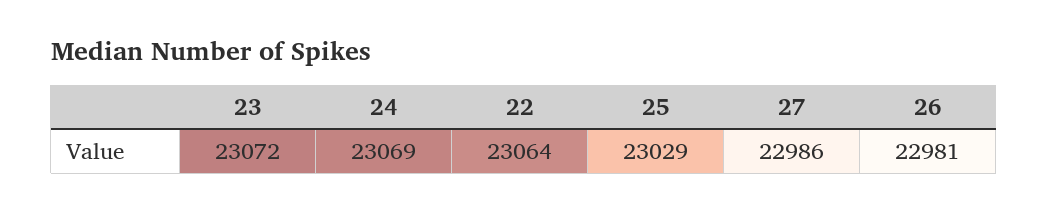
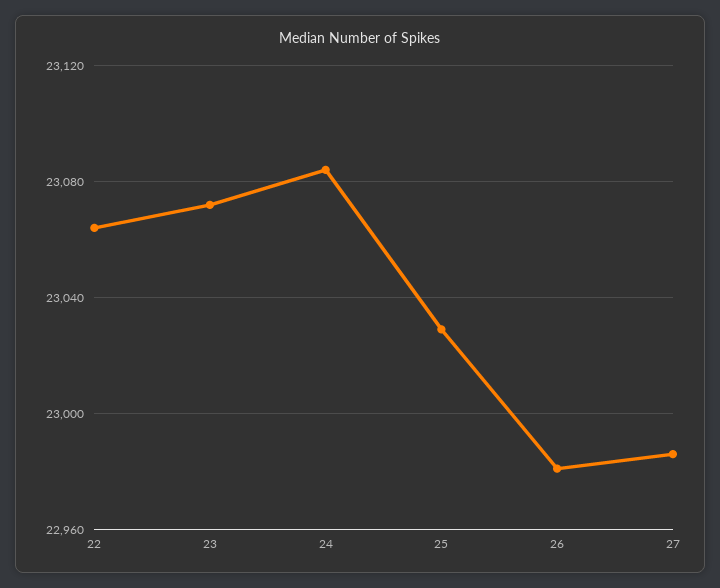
  {
    "23": 23072,
-   "24": 23069,
+   "24": 23085,
    "22": 23064,
    "25": 23029,
    "27": 22986,
    "26": 22981
  }

